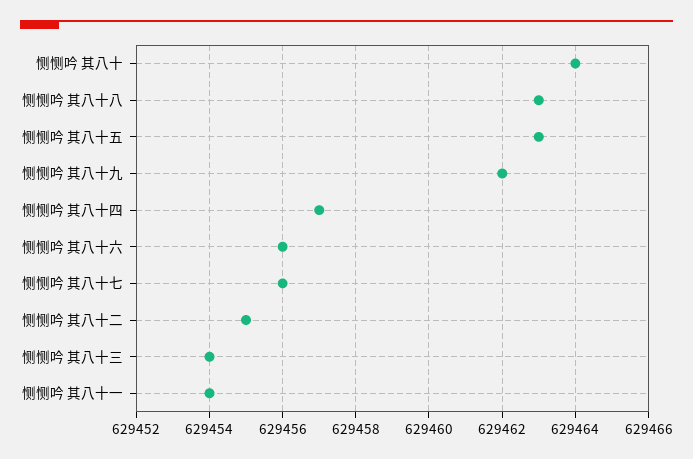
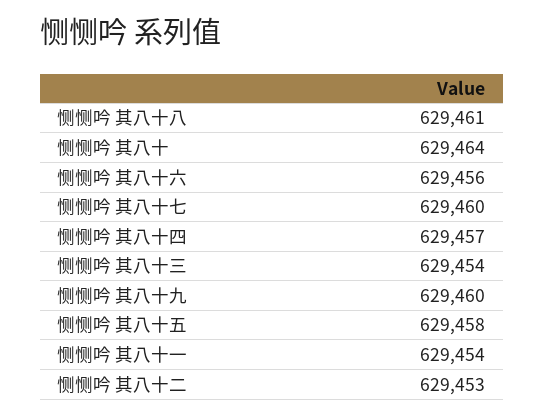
  {
    "恻恻吟 其八十": 629464,
-   "恻恻吟 其八十八": 629463,
+   "恻恻吟 其八十八": 629461,
-   "恻恻吟 其八十五": 629463,
+   "恻恻吟 其八十五": 629458,
-   "恻恻吟 其八十九": 629462,
+   "恻恻吟 其八十九": 629460,
    "恻恻吟 其八十四": 629457,
    "恻恻吟 其八十六": 629456,
-   "恻恻吟 其八十七": 629456,
+   "恻恻吟 其八十七": 629460,
-   "恻恻吟 其八十二": 629455,
+   "恻恻吟 其八十二": 629453,
    "恻恻吟 其八十三": 629454,
    "恻恻吟 其八十一": 629454
  }

